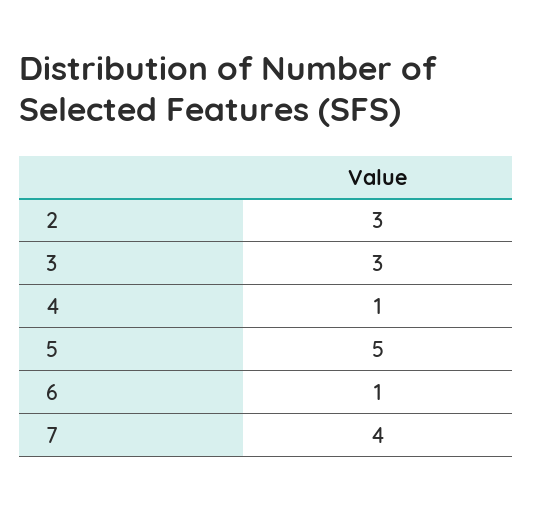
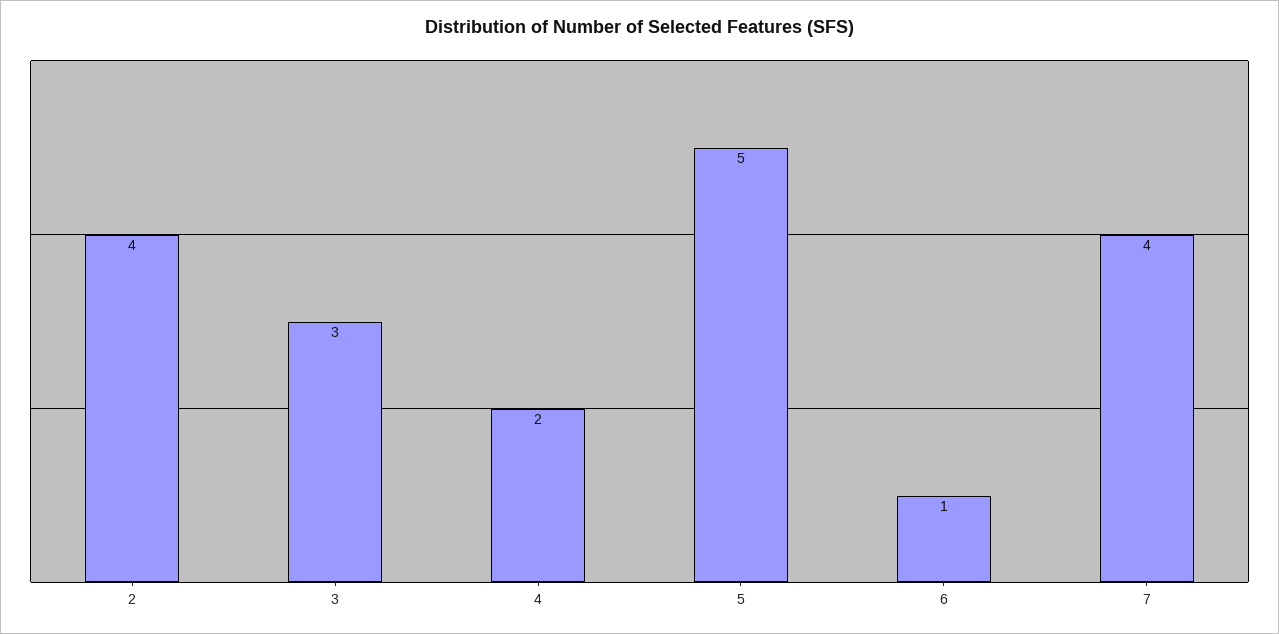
  {
-   "2": 3,
+   "2": 4,
    "3": 3,
-   "4": 1,
+   "4": 2,
    "5": 5,
    "6": 1,
    "7": 4
  }

